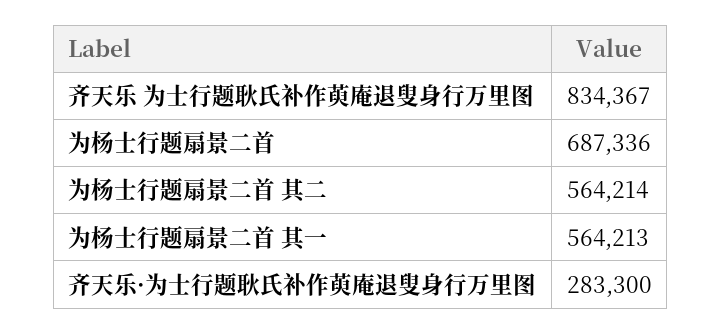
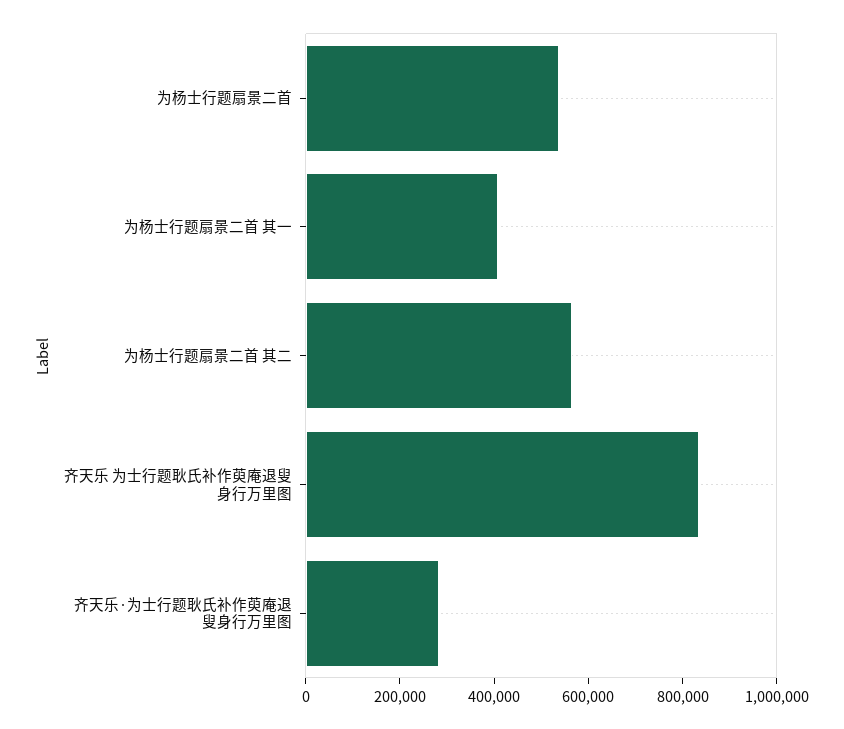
  {
    "齐天乐 为士行题耿氏补作萸庵退叟身行万里图": 834367,
-   "为杨士行题扇景二首": 687336,
+   "为杨士行题扇景二首": 550000,
    "为杨士行题扇景二首 其二": 564214,
-   "为杨士行题扇景二首 其一": 564213,
+   "为杨士行题扇景二首 其一": 400000,
    "齐天乐·为士行题耿氏补作萸庵退叟身行万里图": 283300
  }

